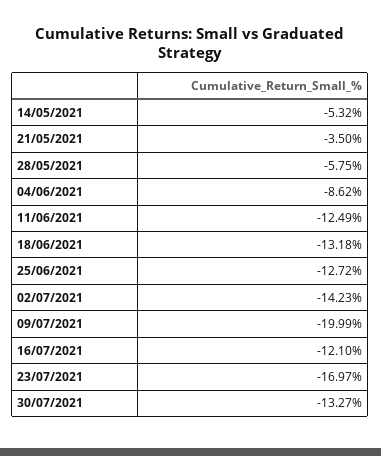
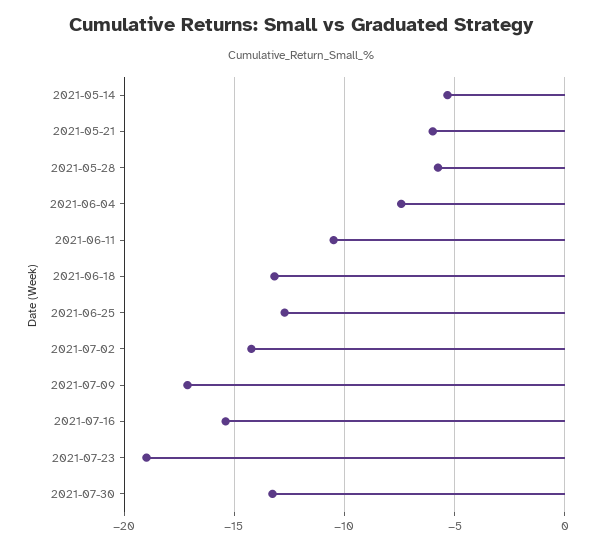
  {
    "14/05/2021": -5.32,
-   "21/05/2021": -3.5,
+   "21/05/2021": -6,
    "28/05/2021": -5.75,
-   "04/06/2021": -8.62,
+   "04/06/2021": -7.5,
-   "11/06/2021": -12.49,
+   "11/06/2021": -10.5,
    "18/06/2021": -13.18,
    "25/06/2021": -12.72,
    "02/07/2021": -14.23,
-   "09/07/2021": -19.99,
+   "09/07/2021": -17,
-   "16/07/2021": -12.1,
+   "16/07/2021": -15.5,
-   "23/07/2021": -16.97,
+   "23/07/2021": -19,
    "30/07/2021": -13.27
  }

